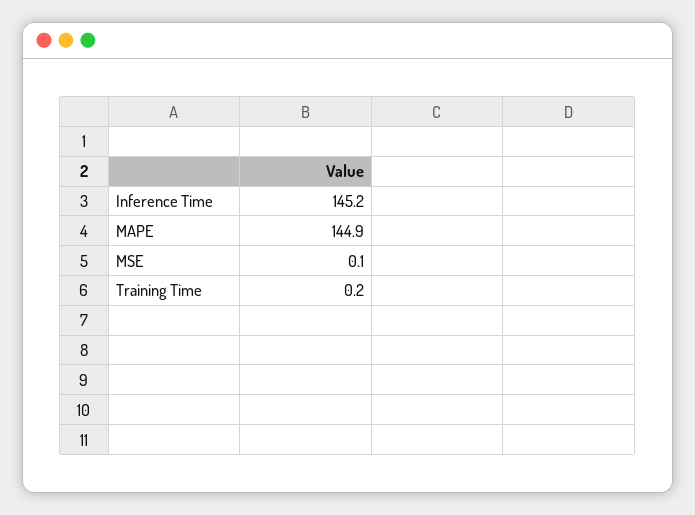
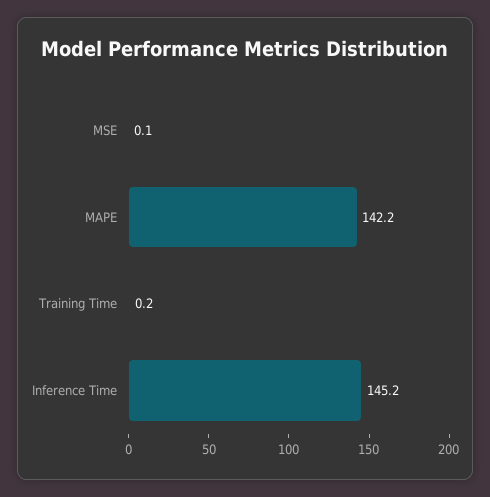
  {
    "Inference Time": 145.2,
-   "MAPE": 144.9,
+   "MAPE": 142.2,
    "MSE": 0.1,
    "Training Time": 0.2
  }

